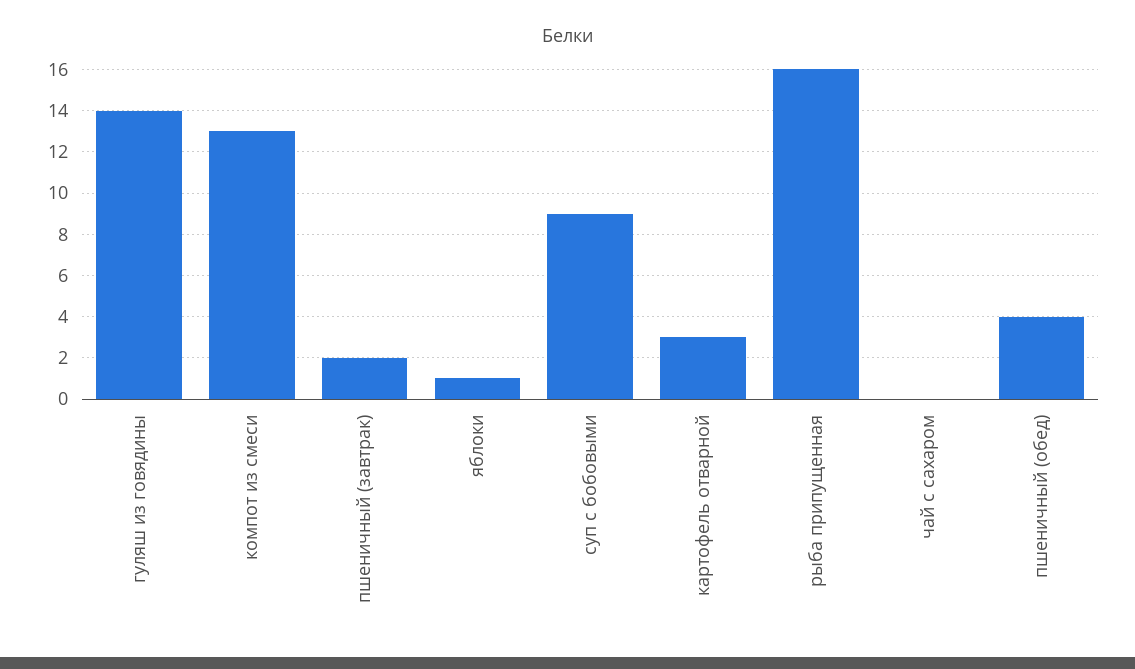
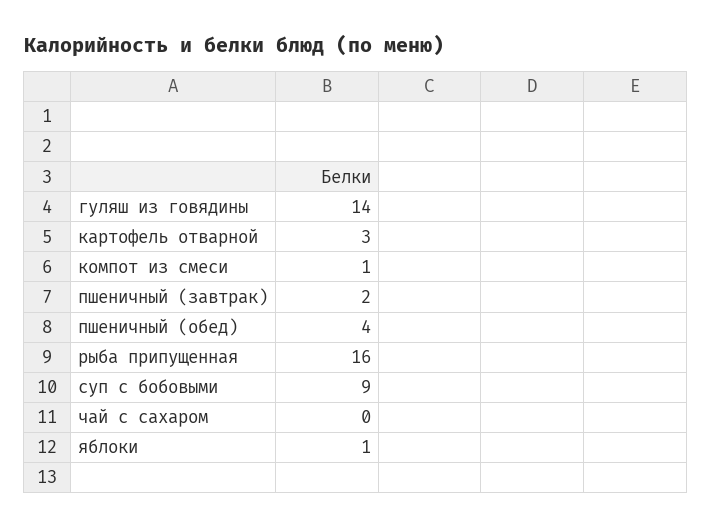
  {
    "гуляш из говядины": 14,
-   "компот из смеси": 13,
+   "компот из смеси": 1,
    "пшеничный (завтрак)": 2,
    "яблоки": 1,
    "суп с бобовыми": 9,
    "картофель отварной": 3,
    "рыба припущенная": 16,
    "чай с сахаром": 0,
    "пшеничный (обед)": 4
  }

